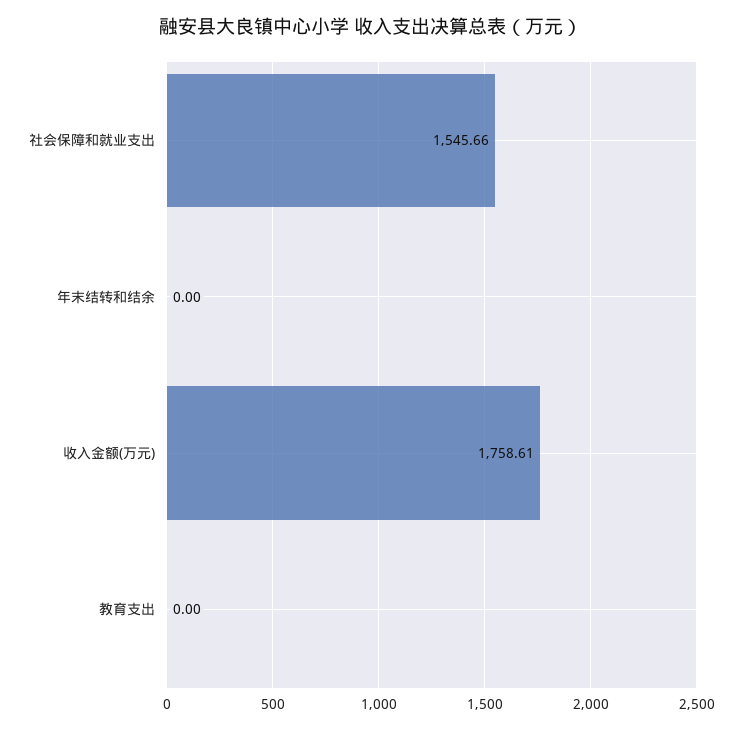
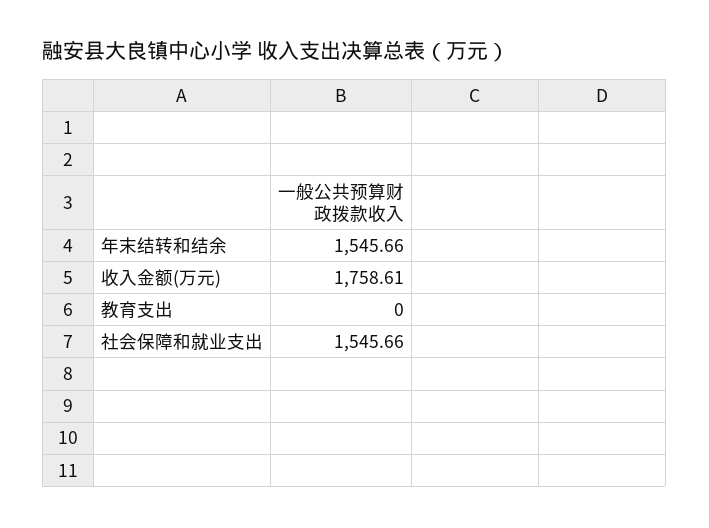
  {
    "社会保障和就业支出": 1545.66,
-   "年末结转和结余": 0,
+   "年末结转和结余": 1545.66,
    "收入金额(万元)": 1758.61,
    "教育支出": 0
  }

